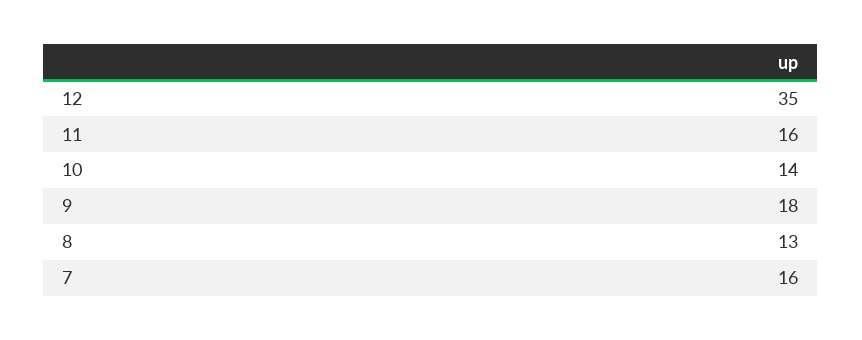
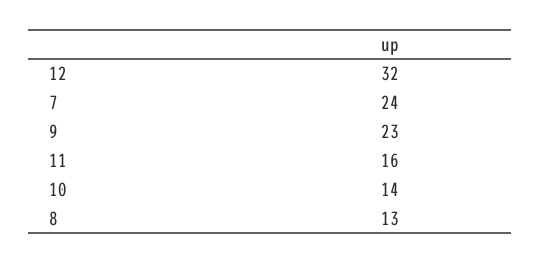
  {
-   "12": 35,
+   "12": 32,
    "11": 16,
    "10": 14,
-   "9": 18,
+   "9": 23,
    "8": 13,
-   "7": 16
+   "7": 24
  }

